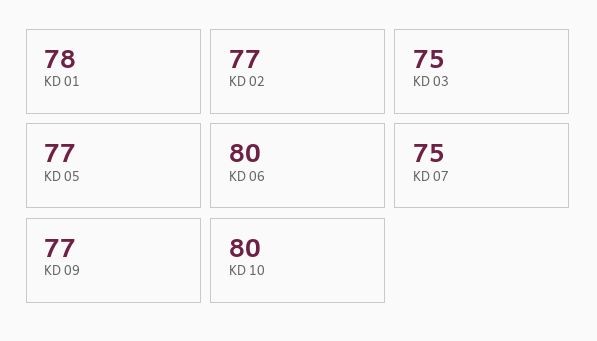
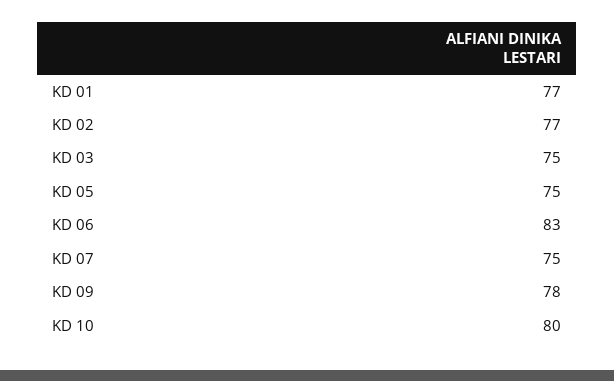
  {
-   "KD 01": 78,
+   "KD 01": 77,
    "KD 02": 77,
    "KD 03": 75,
-   "KD 05": 77,
+   "KD 05": 75,
-   "KD 06": 80,
+   "KD 06": 83,
    "KD 07": 75,
-   "KD 09": 77,
+   "KD 09": 78,
    "KD 10": 80
  }

